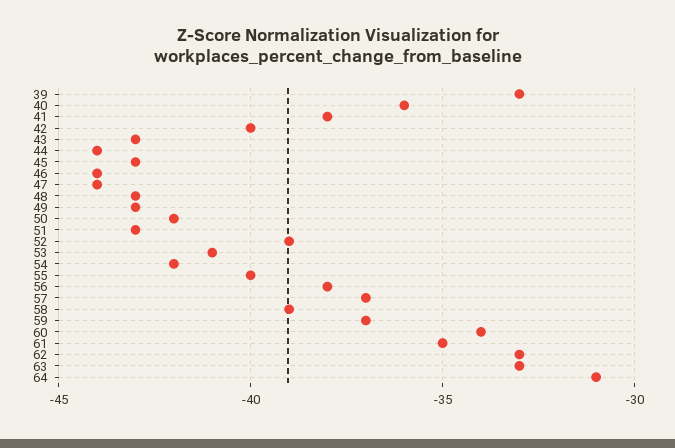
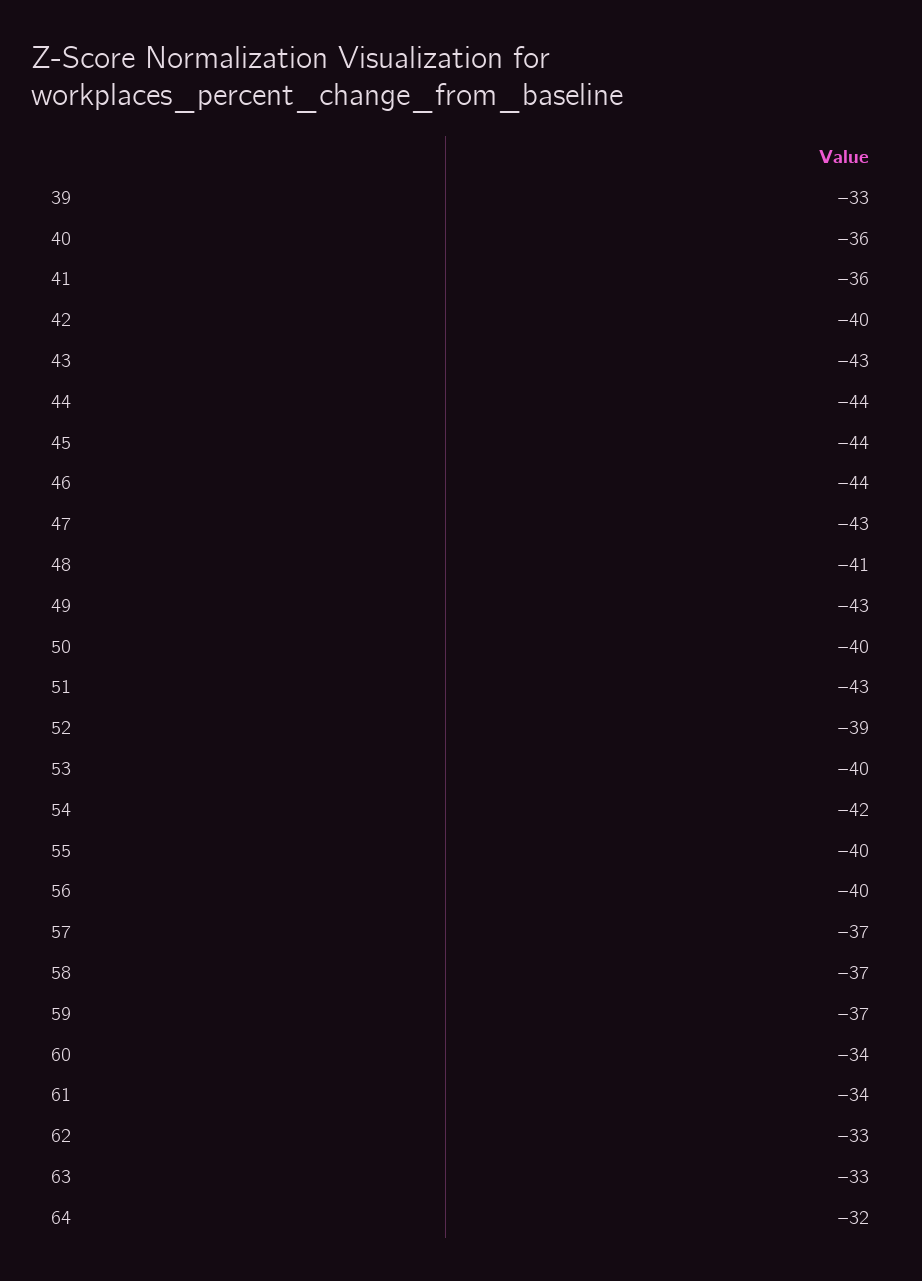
  {
    "39": -33,
    "40": -36,
-   "41": -38,
+   "41": -36,
    "42": -40,
    "43": -43,
    "44": -44,
-   "45": -43,
+   "45": -44,
    "46": -44,
-   "47": -44,
+   "47": -43,
-   "48": -43,
+   "48": -41,
    "49": -43,
-   "50": -42,
+   "50": -40,
    "51": -43,
    "52": -39,
-   "53": -41,
+   "53": -40,
    "54": -42,
    "55": -40,
-   "56": -38,
+   "56": -40,
    "57": -37,
-   "58": -39,
+   "58": -37,
    "59": -37,
    "60": -34,
-   "61": -35,
+   "61": -34,
    "62": -33,
    "63": -33,
-   "64": -31
+   "64": -32
  }

